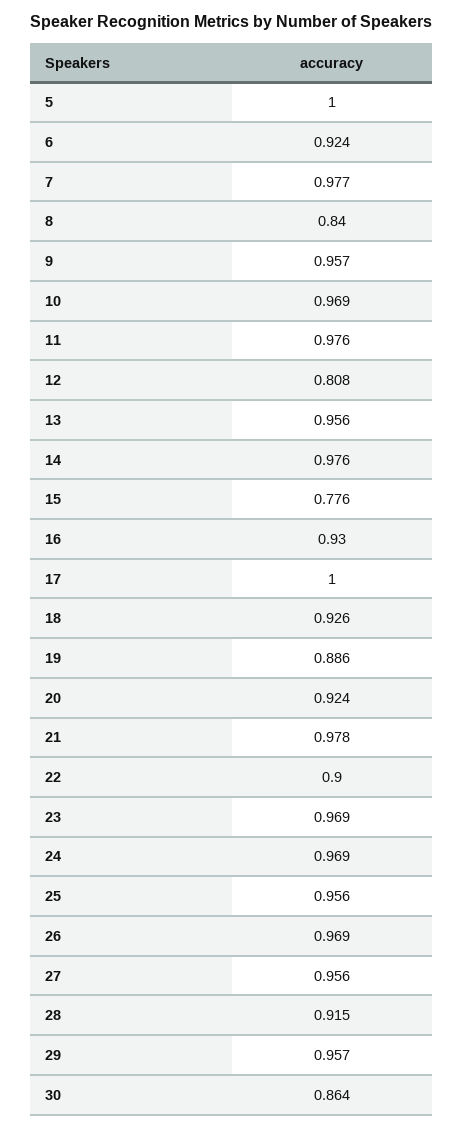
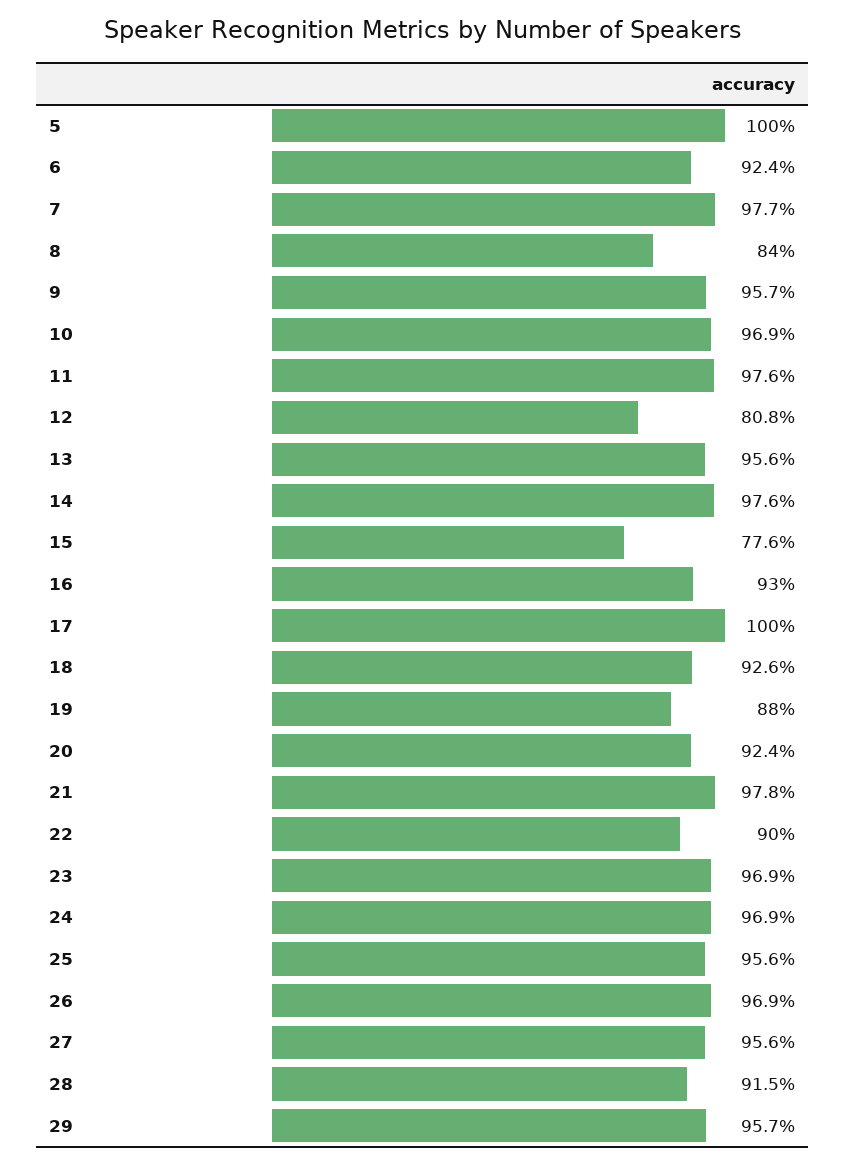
  {
    "5": 1,
    "6": 0.924,
    "7": 0.977,
    "8": 0.84,
    "9": 0.957,
    "10": 0.969,
    "11": 0.976,
    "12": 0.808,
    "13": 0.956,
    "14": 0.976,
    "15": 0.776,
    "16": 0.93,
    "17": 1,
    "18": 0.926,
-   "19": 0.886,
+   "19": 0.88,
    "20": 0.924,
    "21": 0.978,
    "22": 0.9,
    "23": 0.969,
    "24": 0.969,
    "25": 0.956,
    "26": 0.969,
    "27": 0.956,
    "28": 0.915,
-   "29": 0.957,
+   "29": 0.957
-   "30": 0.864
  }

